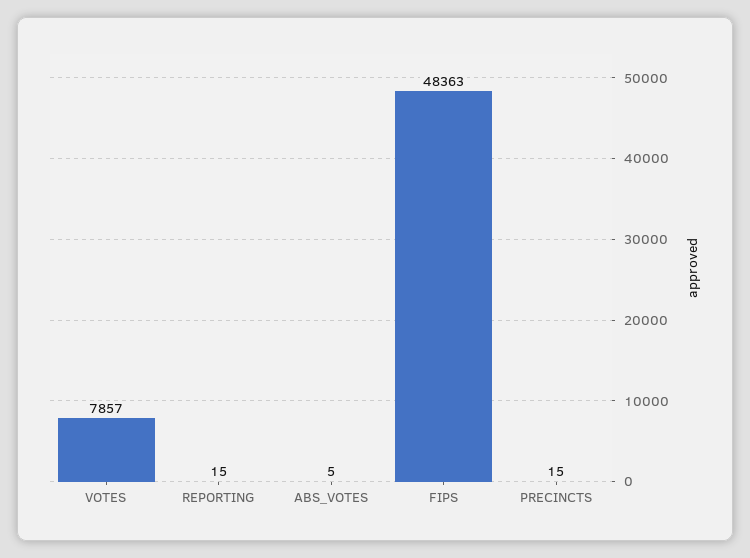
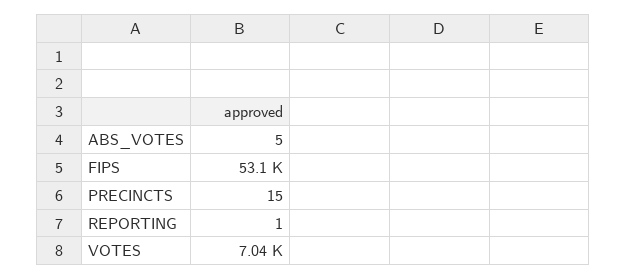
  {
-   "VOTES": 7857,
+   "VOTES": 7040,
-   "REPORTING": 15,
+   "REPORTING": 1,
    "ABS_VOTES": 5,
-   "FIPS": 48363,
+   "FIPS": 53100,
    "PRECINCTS": 15
  }

